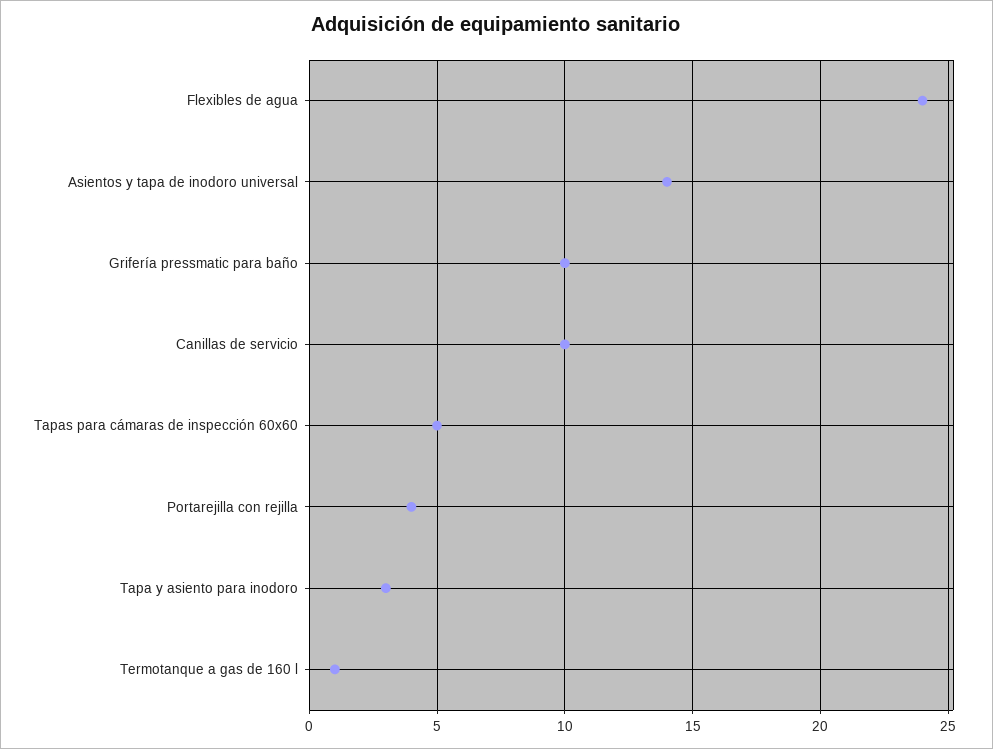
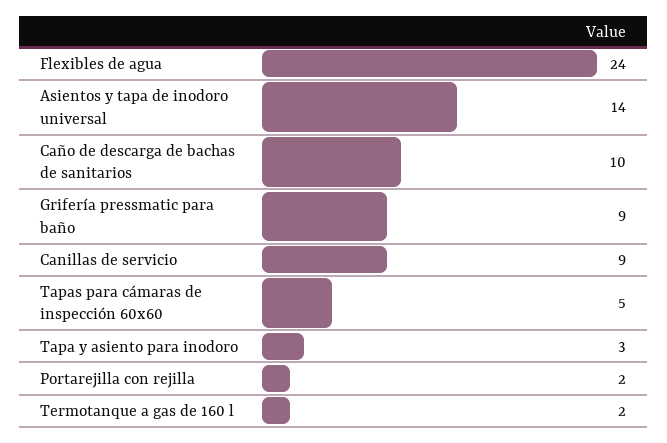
  {
    "Flexibles de agua": 24,
    "Asientos y tapa de inodoro universal": 14,
-   "Grifería pressmatic para baño": 10,
+   "Grifería pressmatic para baño": 9,
-   "Canillas de servicio": 10,
+   "Canillas de servicio": 9,
    "Tapas para cámaras de inspección 60x60": 5,
-   "Portarejilla con rejilla": 4,
+   "Portarejilla con rejilla": 2,
    "Tapa y asiento para inodoro": 3,
-   "Termotanque a gas de 160 l": 1
+   "Termotanque a gas de 160 l": 2,
+   "Caño de descarga de bachas de sanitarios": 10
  }

